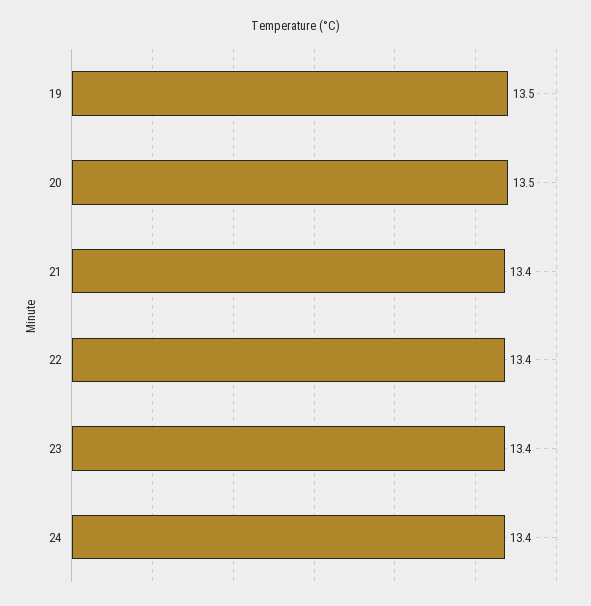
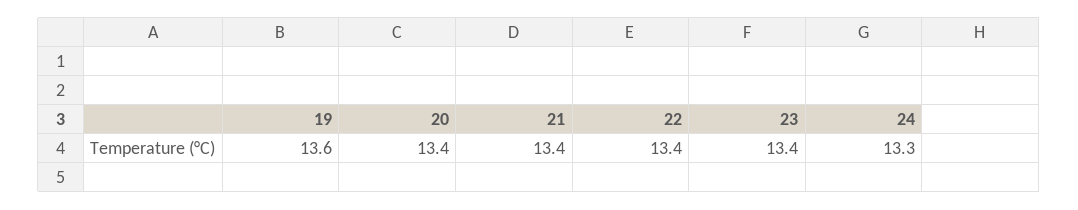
  {
-   "19": 13.5,
+   "19": 13.6,
-   "20": 13.5,
+   "20": 13.4,
    "21": 13.4,
    "22": 13.4,
    "23": 13.4,
-   "24": 13.4
+   "24": 13.3
  }

